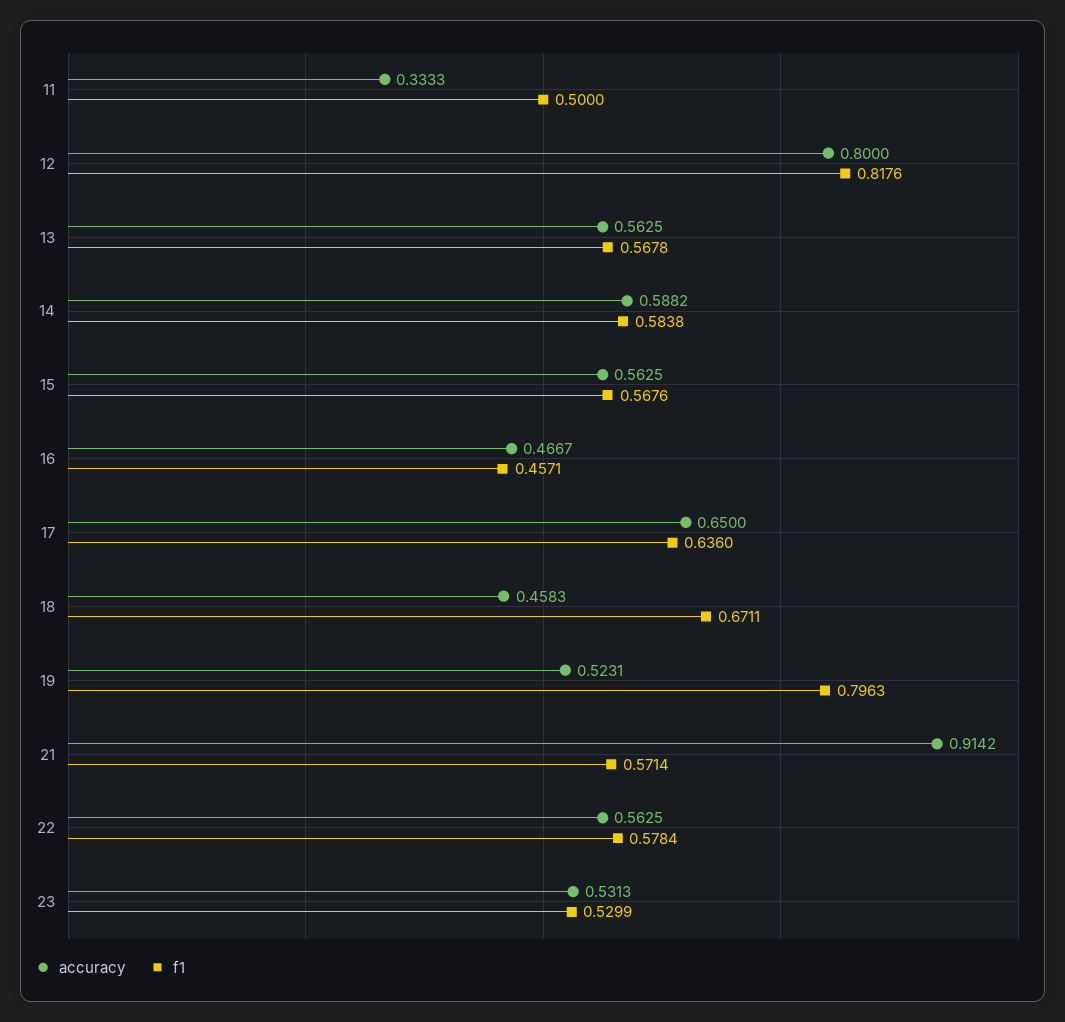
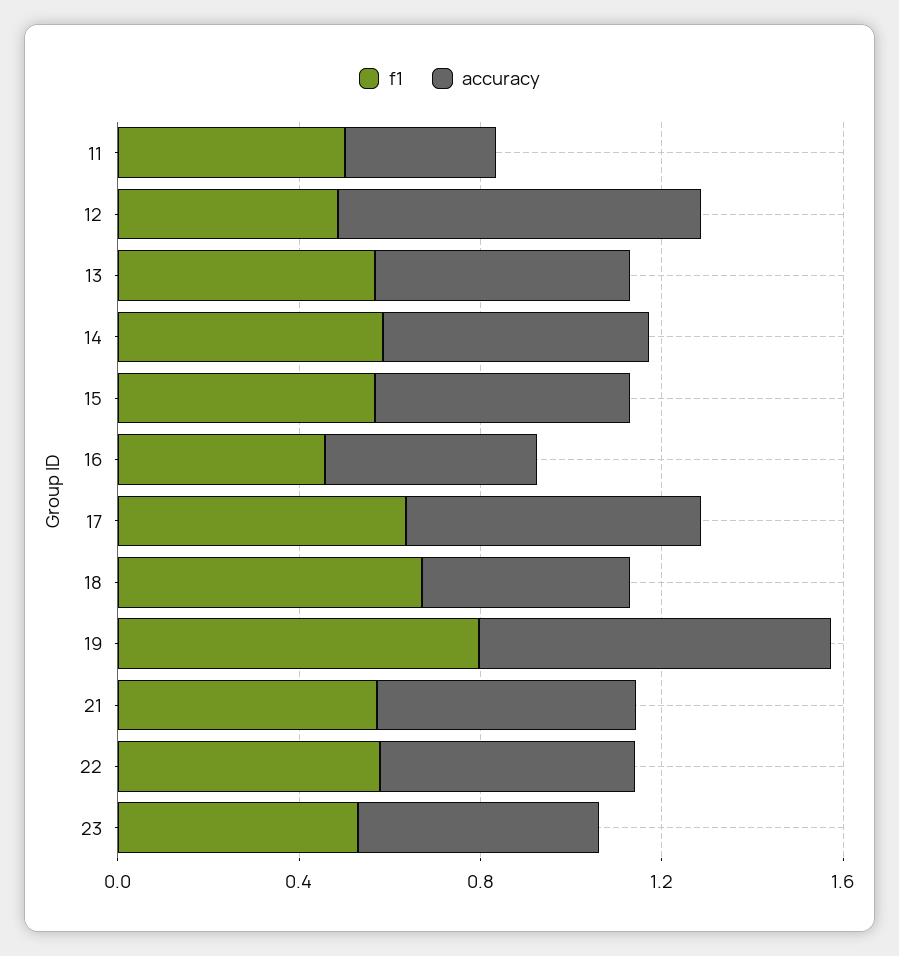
  {
    "accuracy": {
      "11": 0.3333,
      "12": 0.8,
      "13": 0.5625,
      "14": 0.5882,
      "15": 0.5625,
      "16": 0.4667,
      "17": 0.65,
      "18": 0.4583,
-     "19": 0.5231,
+     "19": 0.8,
-     "21": 0.9142,
+     "21": 0.6,
      "22": 0.5625,
      "23": 0.5313
    },
    "f1": {
      "11": 0.5,
-     "12": 0.8176,
+     "12": 0.5,
      "13": 0.5678,
      "14": 0.5838,
      "15": 0.5676,
      "16": 0.4571,
      "17": 0.636,
      "18": 0.6711,
      "19": 0.7963,
      "21": 0.5714,
      "22": 0.5784,
      "23": 0.5299
    }
  }

